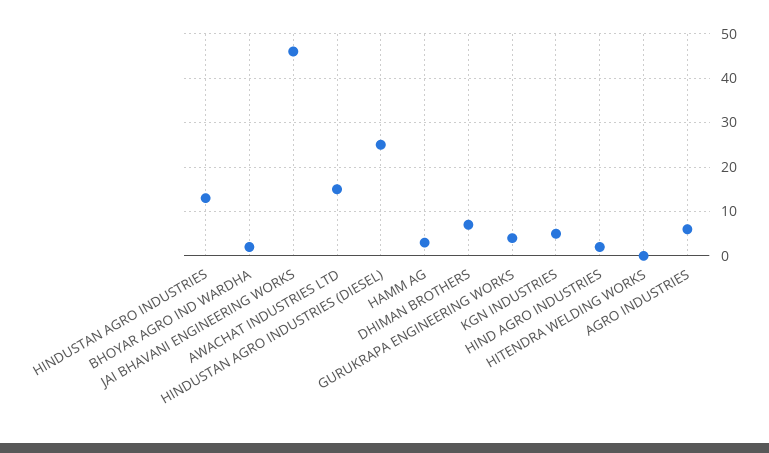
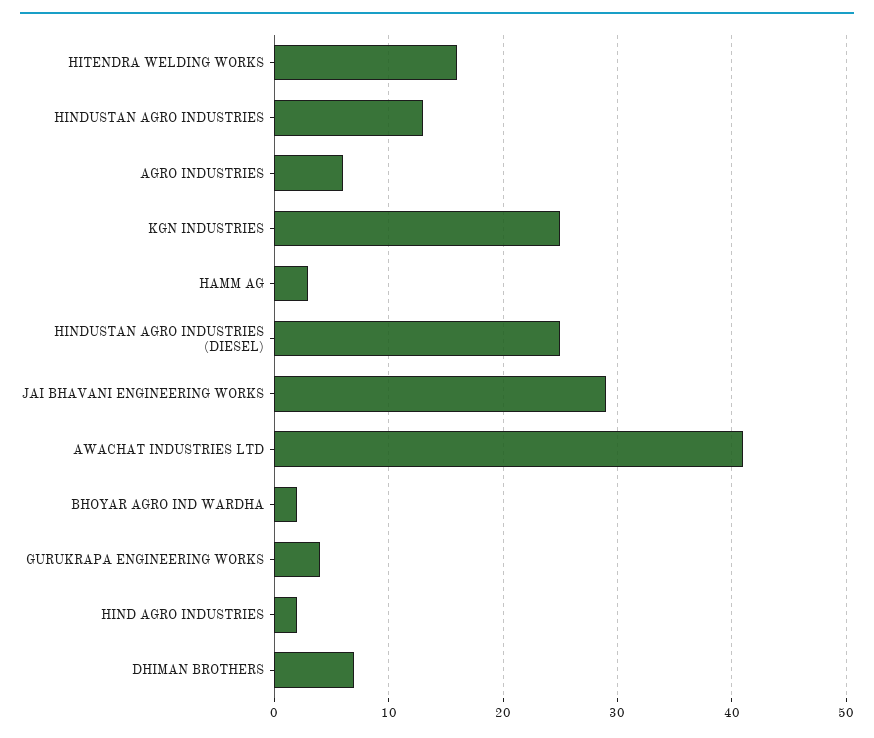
  {
    "HINDUSTAN AGRO INDUSTRIES": 13,
    "BHOYAR AGRO IND WARDHA": 2,
-   "JAI BHAVANI ENGINEERING WORKS": 45,
+   "JAI BHAVANI ENGINEERING WORKS": 29,
-   "AWACHAT INDUSTRIES LTD": 15,
+   "AWACHAT INDUSTRIES LTD": 41,
    "HINDUSTAN AGRO INDUSTRIES (DIESEL)": 25,
    "HAMM AG": 3,
    "DHIMAN BROTHERS": 7,
    "GURUKRAPA ENGINEERING WORKS": 4,
-   "KGN INDUSTRIES": 5,
+   "KGN INDUSTRIES": 25,
    "HIND AGRO INDUSTRIES": 2,
-   "HITENDRA WELDING WORKS": 0,
+   "HITENDRA WELDING WORKS": 16,
    "AGRO INDUSTRIES": 6
  }

